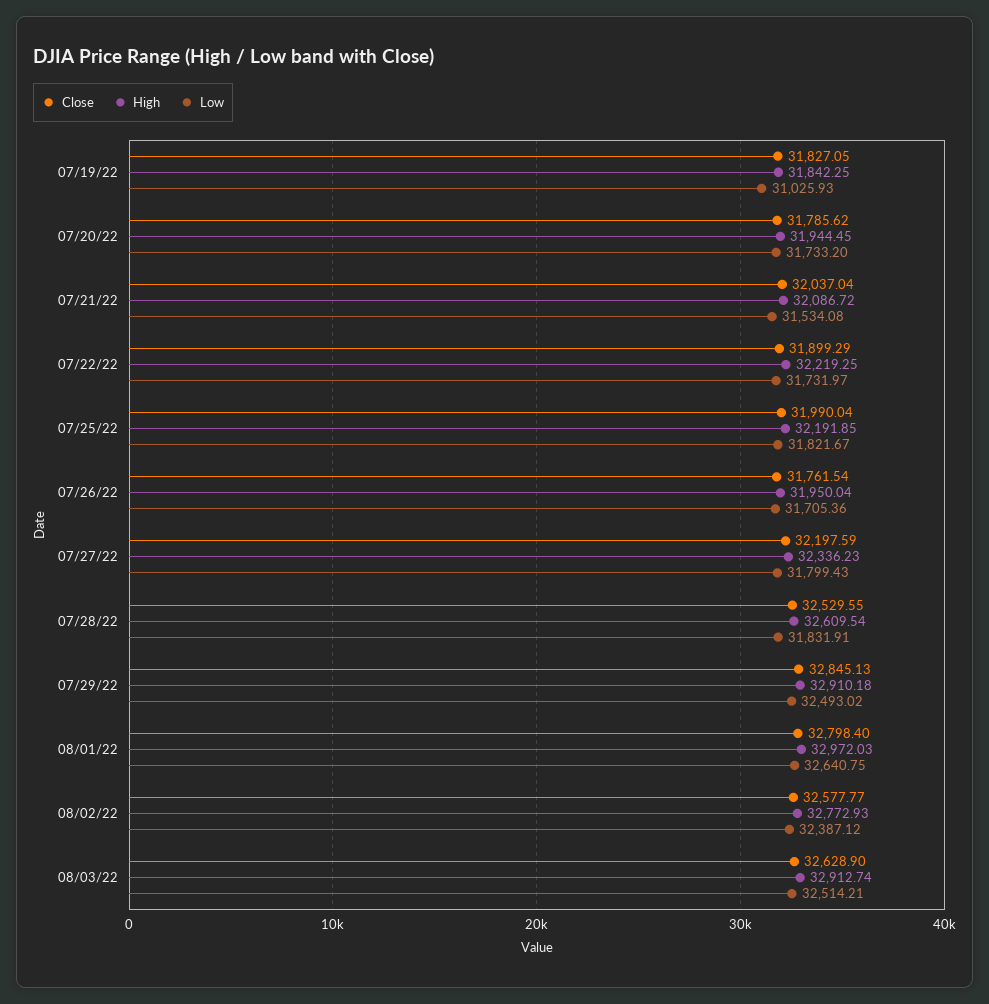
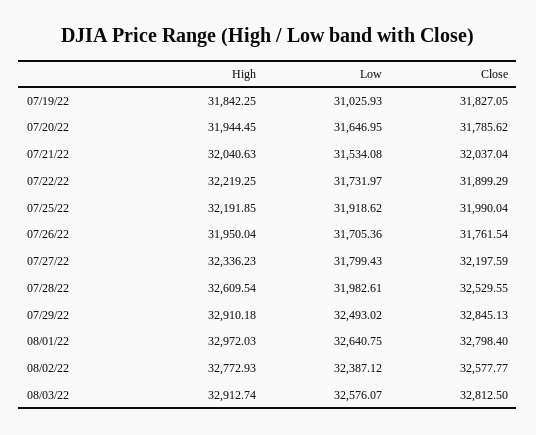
  {
    "Close": {
      "07/19/22": 31827.05,
      "07/20/22": 31785.62,
      "07/21/22": 32037.04,
      "07/22/22": 31899.29,
      "07/25/22": 31990.04,
      "07/26/22": 31761.54,
      "07/27/22": 32197.59,
      "07/28/22": 32529.55,
      "07/29/22": 32845.13,
      "08/01/22": 32798.4,
      "08/02/22": 32577.77,
-     "08/03/22": 32628.9
+     "08/03/22": 32812.5
    },
    "High": {
      "07/19/22": 31842.25,
      "07/20/22": 31944.45,
-     "07/21/22": 32086.72,
+     "07/21/22": 32040.63,
      "07/22/22": 32219.25,
      "07/25/22": 32191.85,
      "07/26/22": 31950.04,
      "07/27/22": 32336.23,
      "07/28/22": 32609.54,
      "07/29/22": 32910.18,
      "08/01/22": 32972.03,
      "08/02/22": 32772.93,
      "08/03/22": 32912.74
    },
    "Low": {
      "07/19/22": 31025.93,
-     "07/20/22": 31733.2,
+     "07/20/22": 31646.95,
      "07/21/22": 31534.08,
      "07/22/22": 31731.97,
-     "07/25/22": 31821.67,
+     "07/25/22": 31918.62,
      "07/26/22": 31705.36,
      "07/27/22": 31799.43,
-     "07/28/22": 31831.91,
+     "07/28/22": 31982.61,
      "07/29/22": 32493.02,
      "08/01/22": 32640.75,
      "08/02/22": 32387.12,
-     "08/03/22": 32514.21
+     "08/03/22": 32576.07
    }
  }

